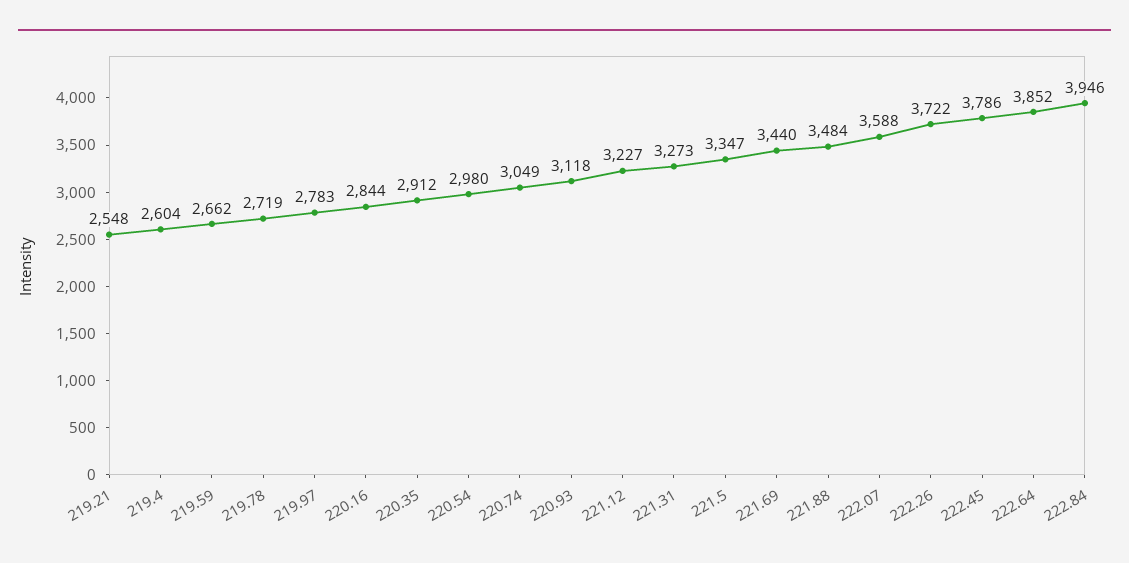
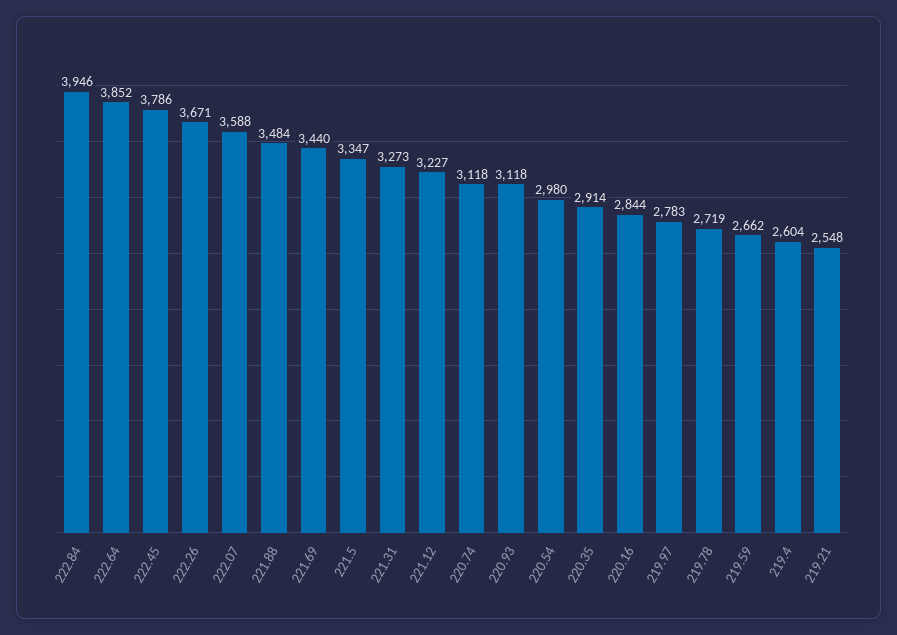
  {
    "219.21": 2548,
    "219.4": 2604,
    "219.59": 2662,
    "219.78": 2719,
    "219.97": 2783,
    "220.16": 2844,
-   "220.35": 2912,
+   "220.35": 2914,
    "220.54": 2980,
-   "220.74": 3049,
+   "220.74": 3118,
    "220.93": 3118,
    "221.12": 3227,
    "221.31": 3273,
    "221.5": 3347,
    "221.69": 3440,
    "221.88": 3484,
    "222.07": 3588,
-   "222.26": 3722,
+   "222.26": 3671,
    "222.45": 3786,
    "222.64": 3852,
    "222.84": 3946
  }

